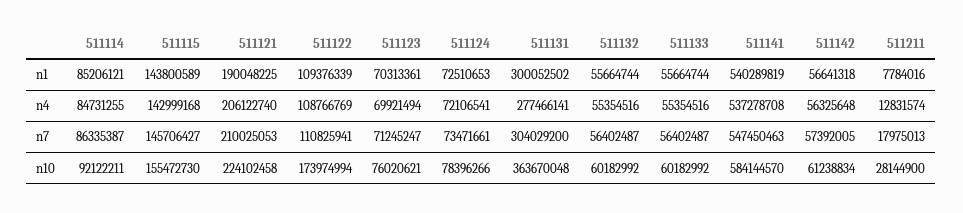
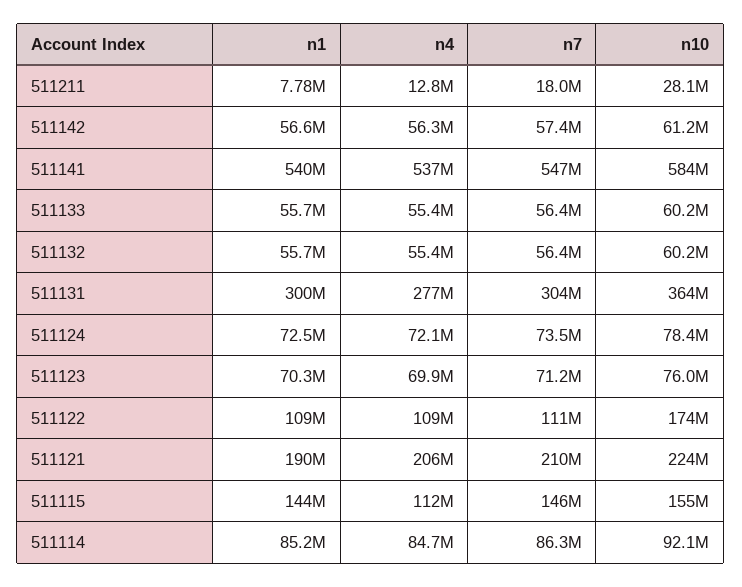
  {
    "511114": {
      "n1": 85206121,
      "n4": 84731255,
      "n7": 86335387,
      "n10": 92122211
    },
    "511115": {
      "n1": 143800589,
-     "n4": 142999168,
+     "n4": 112000000,
      "n7": 145706427,
      "n10": 155472730
    },
    "511121": {
      "n1": 190048225,
      "n4": 206122740,
      "n7": 210025053,
      "n10": 224102458
    },
    "511122": {
      "n1": 109376339,
      "n4": 108766769,
      "n7": 110825941,
      "n10": 173974994
    },
    "511123": {
      "n1": 70313361,
      "n4": 69921494,
      "n7": 71245247,
      "n10": 76020621
    },
    "511124": {
      "n1": 72510653,
      "n4": 72106541,
      "n7": 73471661,
      "n10": 78396266
    },
    "511131": {
      "n1": 300052502,
      "n4": 277466141,
      "n7": 304029200,
      "n10": 363670048
    },
    "511132": {
      "n1": 55664744,
      "n4": 55354516,
      "n7": 56402487,
      "n10": 60182992
    },
    "511133": {
      "n1": 55664744,
      "n4": 55354516,
      "n7": 56402487,
      "n10": 60182992
    },
    "511141": {
      "n1": 540289819,
      "n4": 537278708,
      "n7": 547450463,
      "n10": 584144570
    },
    "511142": {
      "n1": 56641318,
      "n4": 56325648,
      "n7": 57392005,
      "n10": 61238834
    },
    "511211": {
      "n1": 7784016,
      "n4": 12831574,
      "n7": 17975013,
      "n10": 28144900
    }
  }

